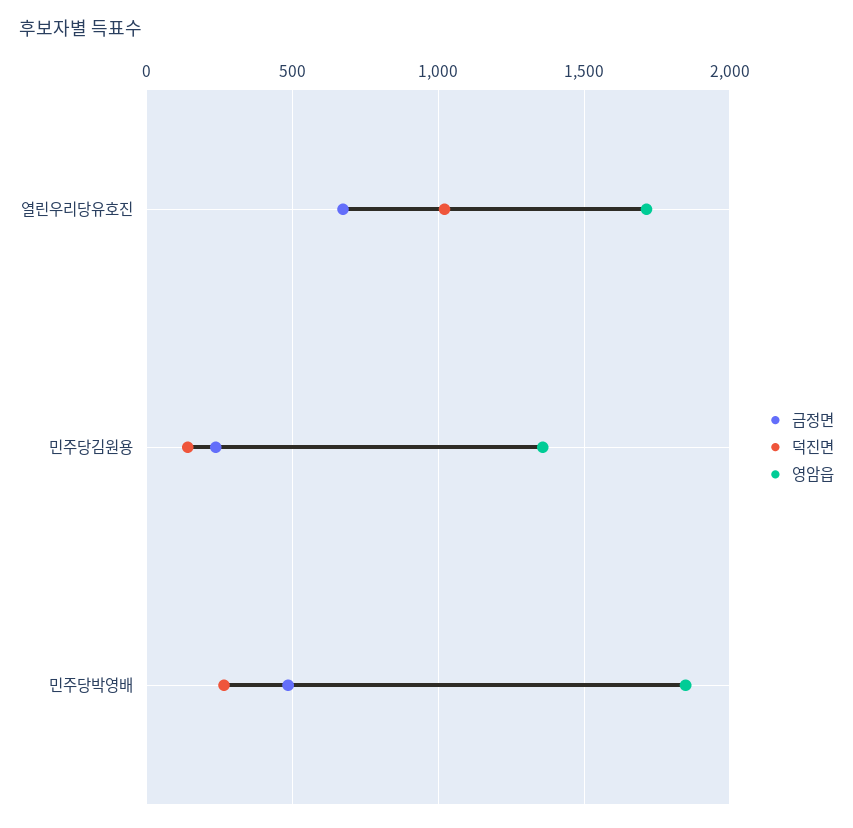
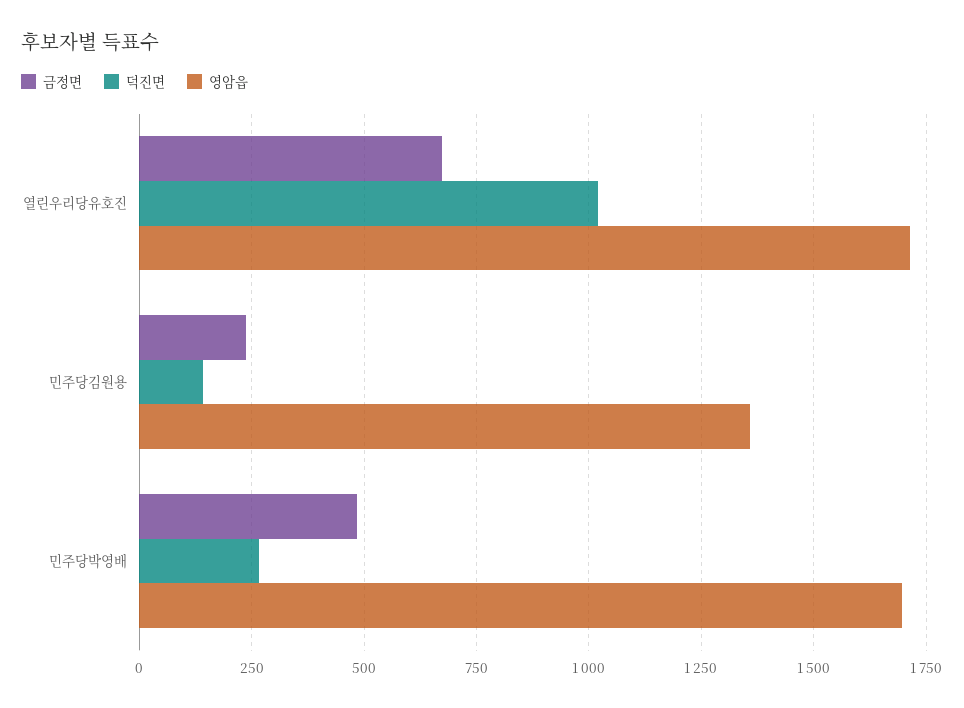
  {
    "금정면": {
      "열린우리당유호진": 675,
      "민주당김원용": 225,
      "민주당박영배": 475
    },
    "덕진면": {
      "열린우리당유호진": 1025,
      "민주당김원용": 150,
      "민주당박영배": 275
    },
    "영암읍": {
      "열린우리당유호진": 1725,
      "민주당김원용": 1350,
-     "민주당박영배": 1850
+     "민주당박영배": 1700
    }
  }

